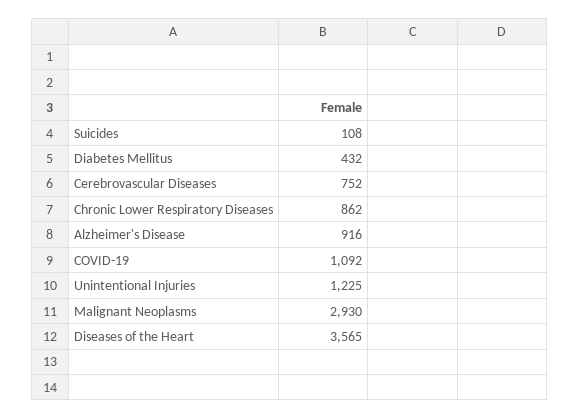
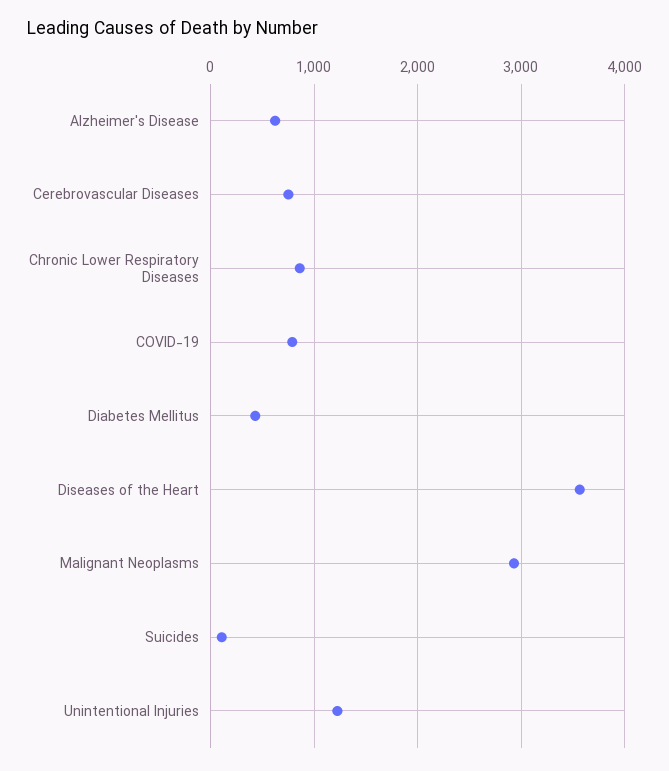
  {
    "Suicides": 108,
    "Diabetes Mellitus": 432,
    "Cerebrovascular Diseases": 752,
    "Chronic Lower Respiratory Diseases": 862,
-   "Alzheimer's Disease": 916,
+   "Alzheimer's Disease": 600,
-   "COVID-19": 1092,
+   "COVID-19": 800,
    "Unintentional Injuries": 1225,
    "Malignant Neoplasms": 2930,
    "Diseases of the Heart": 3565
  }

